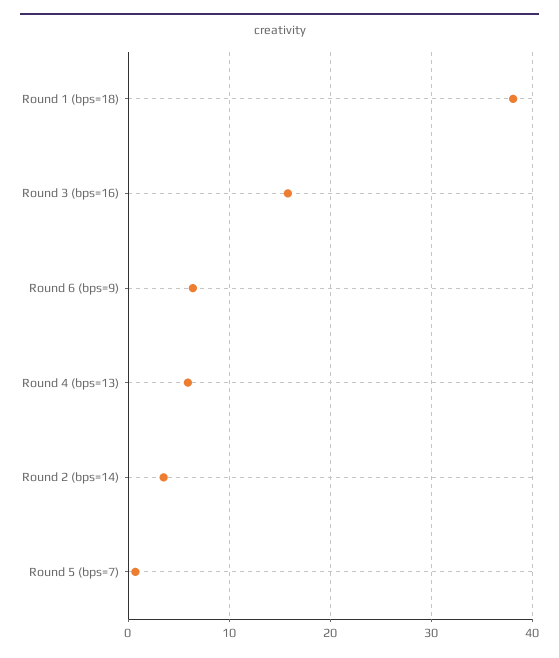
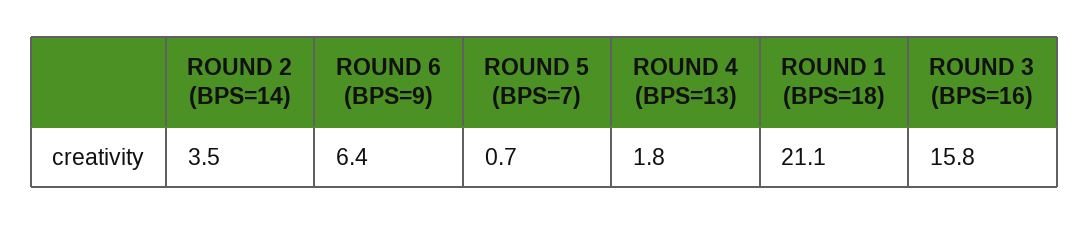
  {
-   "Round 1 (bps=18)": 38,
+   "Round 1 (bps=18)": 21.1,
    "Round 3 (bps=16)": 15.8,
    "Round 6 (bps=9)": 6.4,
-   "Round 4 (bps=13)": 6,
+   "Round 4 (bps=13)": 1.8,
    "Round 2 (bps=14)": 3.5,
    "Round 5 (bps=7)": 0.7
  }

